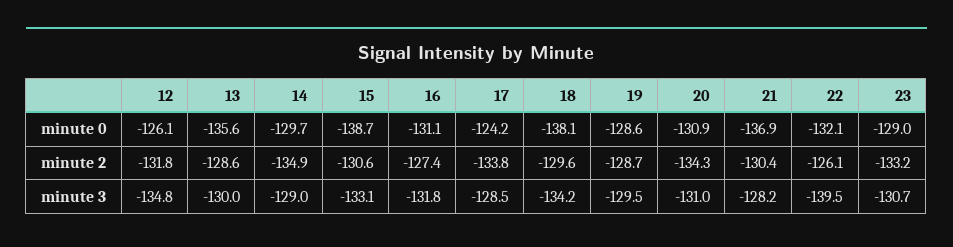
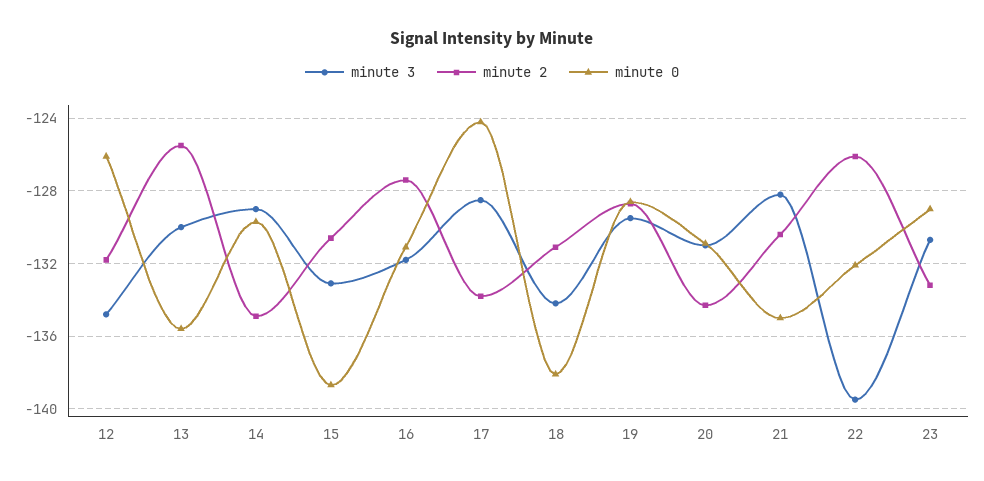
  {
    "minute 0": {
      "12": -126.1,
      "13": -135.6,
      "14": -129.7,
      "15": -138.7,
      "16": -131.1,
      "17": -124.2,
      "18": -138.1,
      "19": -128.6,
      "20": -130.9,
-     "21": -136.9,
+     "21": -135,
      "22": -132.1,
      "23": -129
    },
    "minute 2": {
      "12": -131.8,
-     "13": -128.6,
+     "13": -125.5,
      "14": -134.9,
      "15": -130.6,
      "16": -127.4,
      "17": -133.8,
-     "18": -129.6,
+     "18": -131,
      "19": -128.7,
      "20": -134.3,
      "21": -130.4,
      "22": -126.1,
      "23": -133.2
    },
    "minute 3": {
      "12": -134.8,
      "13": -130,
      "14": -129,
      "15": -133.1,
      "16": -131.8,
      "17": -128.5,
      "18": -134.2,
      "19": -129.5,
      "20": -131,
      "21": -128.2,
      "22": -139.5,
      "23": -130.7
    }
  }

